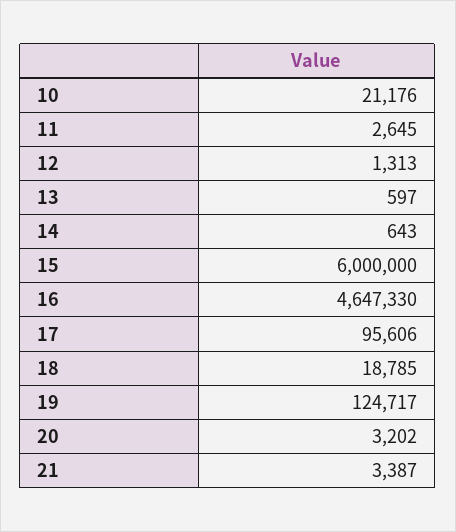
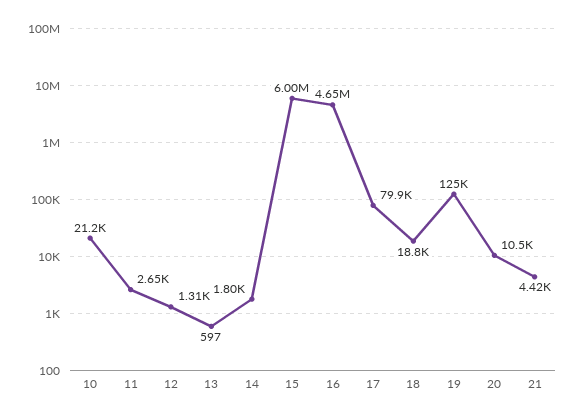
  {
    "10": 21176,
    "11": 2645,
    "12": 1313,
    "13": 597,
-   "14": 643,
+   "14": 1800,
    "15": 6000000,
    "16": 4647330,
-   "17": 95606,
+   "17": 79900,
    "18": 18785,
    "19": 124717,
-   "20": 3202,
+   "20": 10500,
-   "21": 3387
+   "21": 4420
  }

